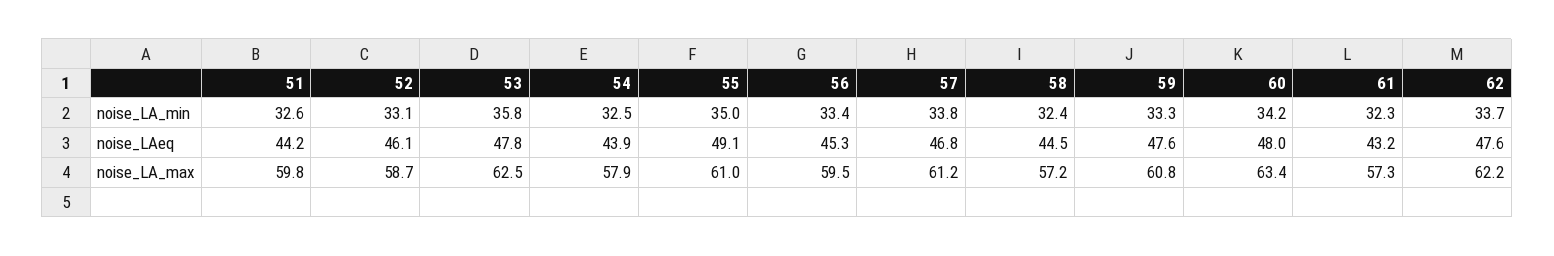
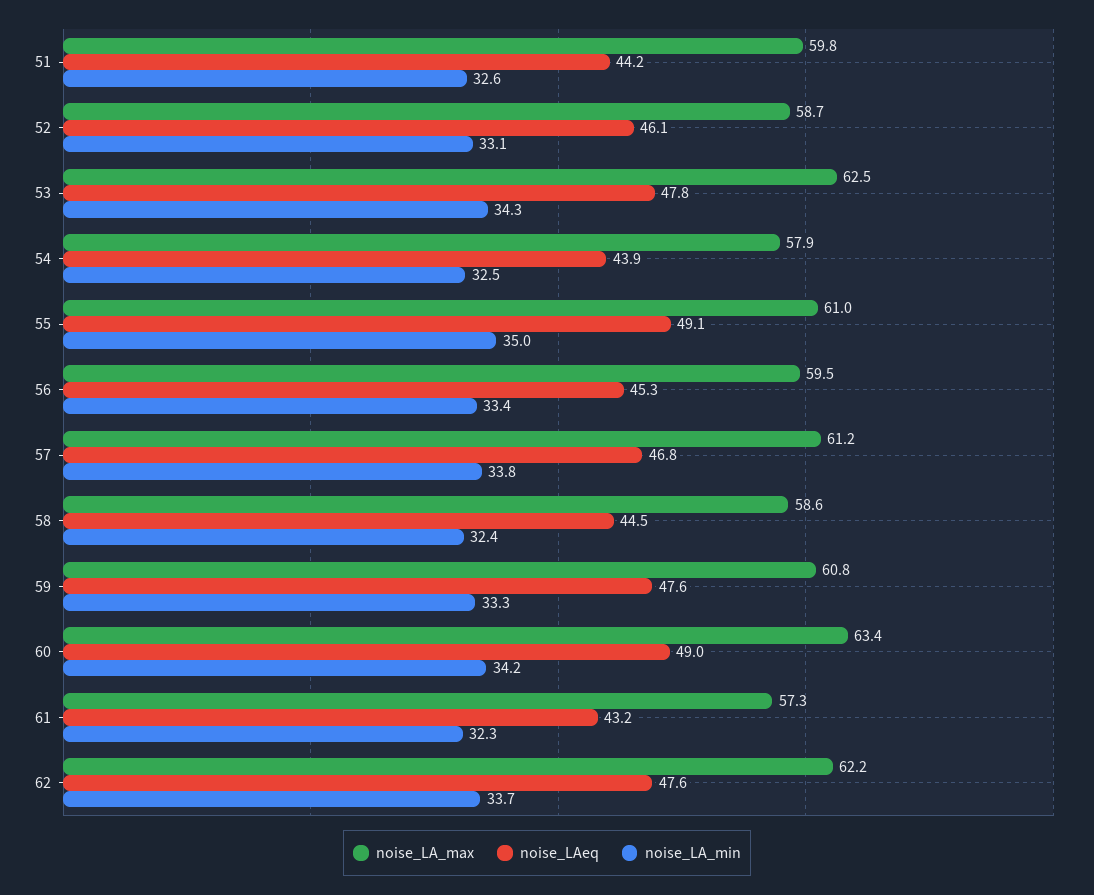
  {
    "noise_LA_min": {
      "51": 32.6,
      "52": 33.1,
-     "53": 35.8,
+     "53": 34.3,
      "54": 32.5,
      "55": 35,
      "56": 33.4,
      "57": 33.8,
      "58": 32.4,
      "59": 33.3,
      "60": 34.2,
      "61": 32.3,
      "62": 33.7
    },
    "noise_LAeq": {
      "51": 44.2,
      "52": 46.1,
      "53": 47.8,
      "54": 43.9,
      "55": 49.1,
      "56": 45.3,
      "57": 46.8,
      "58": 44.5,
      "59": 47.6,
-     "60": 48,
+     "60": 49,
      "61": 43.2,
      "62": 47.6
    },
    "noise_LA_max": {
      "51": 59.8,
      "52": 58.7,
      "53": 62.5,
      "54": 57.9,
      "55": 61,
      "56": 59.5,
      "57": 61.2,
-     "58": 57.2,
+     "58": 58.6,
      "59": 60.8,
      "60": 63.4,
      "61": 57.3,
      "62": 62.2
    }
  }

